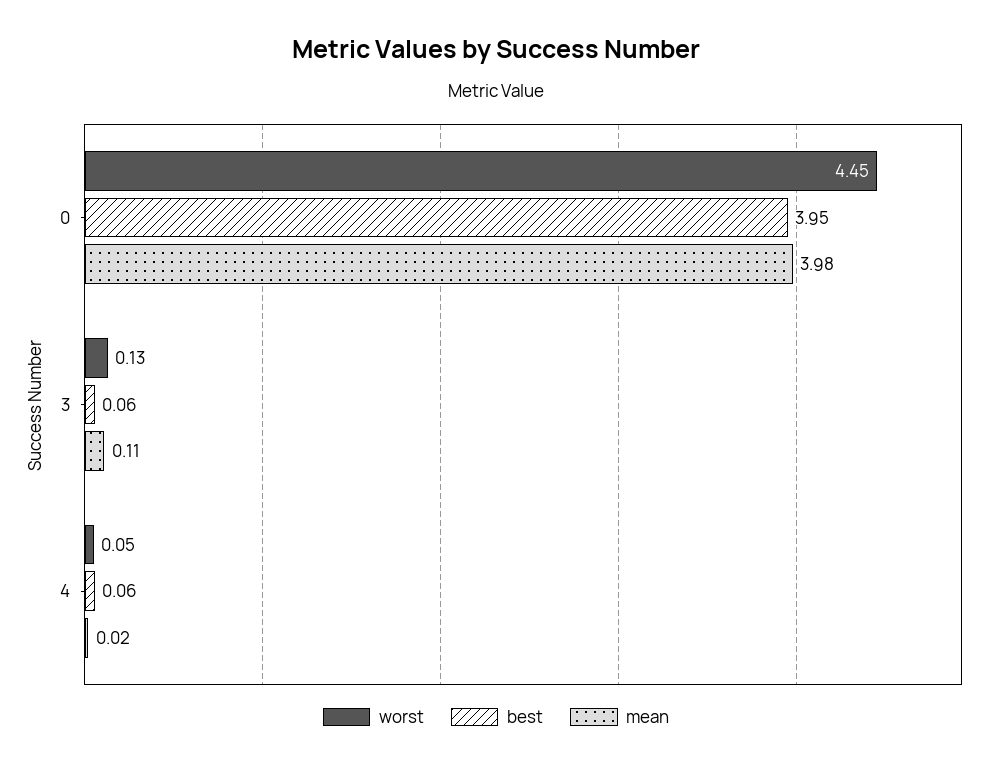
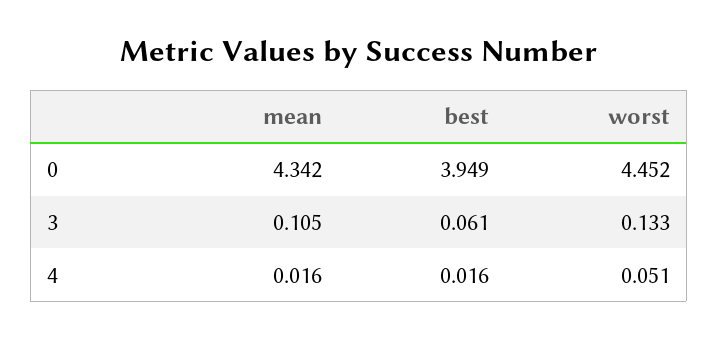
  {
    "worst": {
      "0": 4.452,
      "3": 0.133,
      "4": 0.051
    },
    "best": {
      "0": 3.949,
      "3": 0.061,
-     "4": 0.06
+     "4": 0.016
    },
    "mean": {
-     "0": 3.98,
+     "0": 4.342,
      "3": 0.105,
      "4": 0.016
    }
  }

